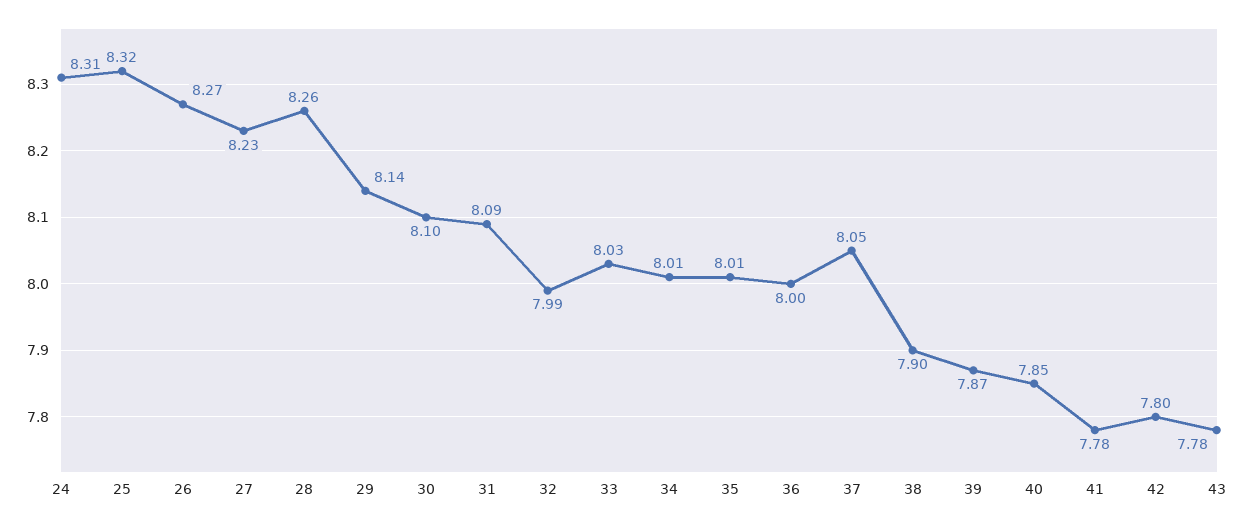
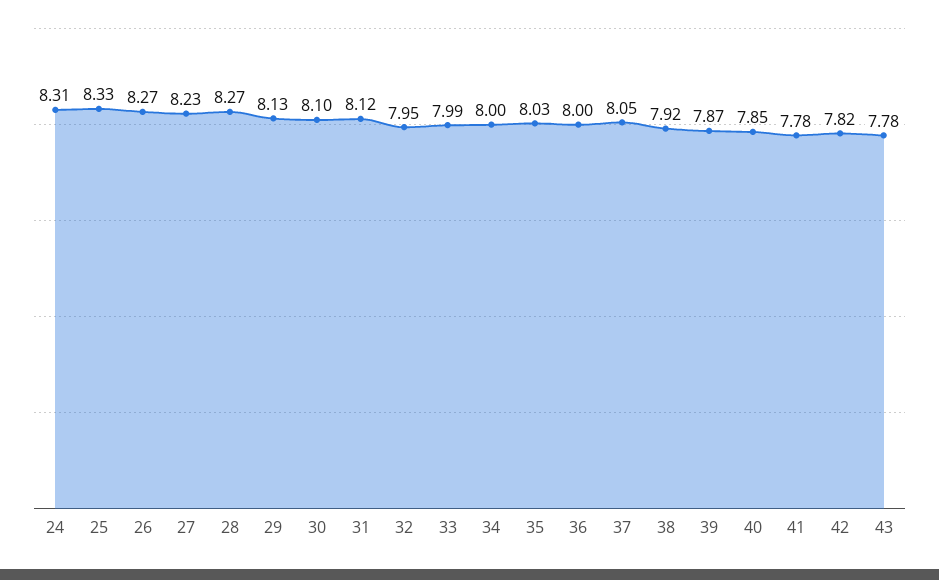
  {
    "24": 8.31,
-   "25": 8.32,
+   "25": 8.33,
    "26": 8.27,
    "27": 8.23,
-   "28": 8.26,
+   "28": 8.27,
-   "29": 8.14,
+   "29": 8.13,
    "30": 8.1,
-   "31": 8.09,
+   "31": 8.12,
-   "32": 7.99,
+   "32": 7.95,
-   "33": 8.03,
+   "33": 7.99,
-   "34": 8.01,
+   "34": 8,
-   "35": 8.01,
+   "35": 8.03,
    "36": 8,
    "37": 8.05,
-   "38": 7.9,
+   "38": 7.92,
    "39": 7.87,
    "40": 7.85,
    "41": 7.78,
-   "42": 7.8,
+   "42": 7.82,
    "43": 7.78
  }

